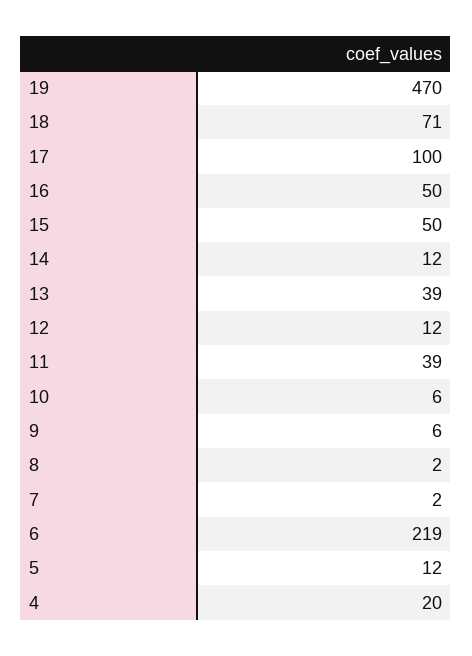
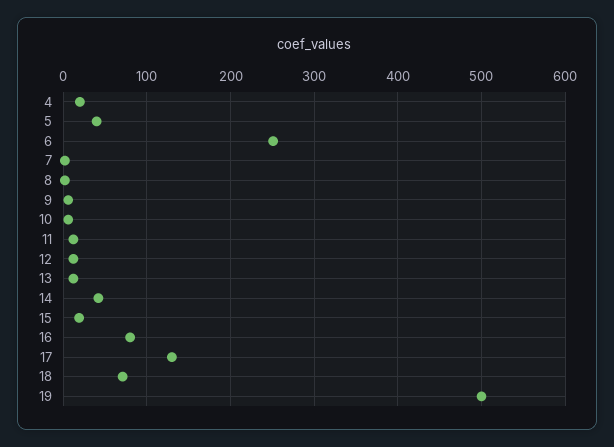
  {
-   "19": 470,
+   "19": 500,
    "18": 71,
-   "17": 100,
+   "17": 130,
-   "16": 50,
+   "16": 80,
-   "15": 50,
+   "15": 20,
-   "14": 12,
+   "14": 40,
-   "13": 39,
+   "13": 10,
    "12": 12,
-   "11": 39,
+   "11": 10,
    "10": 6,
    "9": 6,
    "8": 2,
    "7": 2,
-   "6": 219,
+   "6": 250,
-   "5": 12,
+   "5": 40,
    "4": 20
  }

